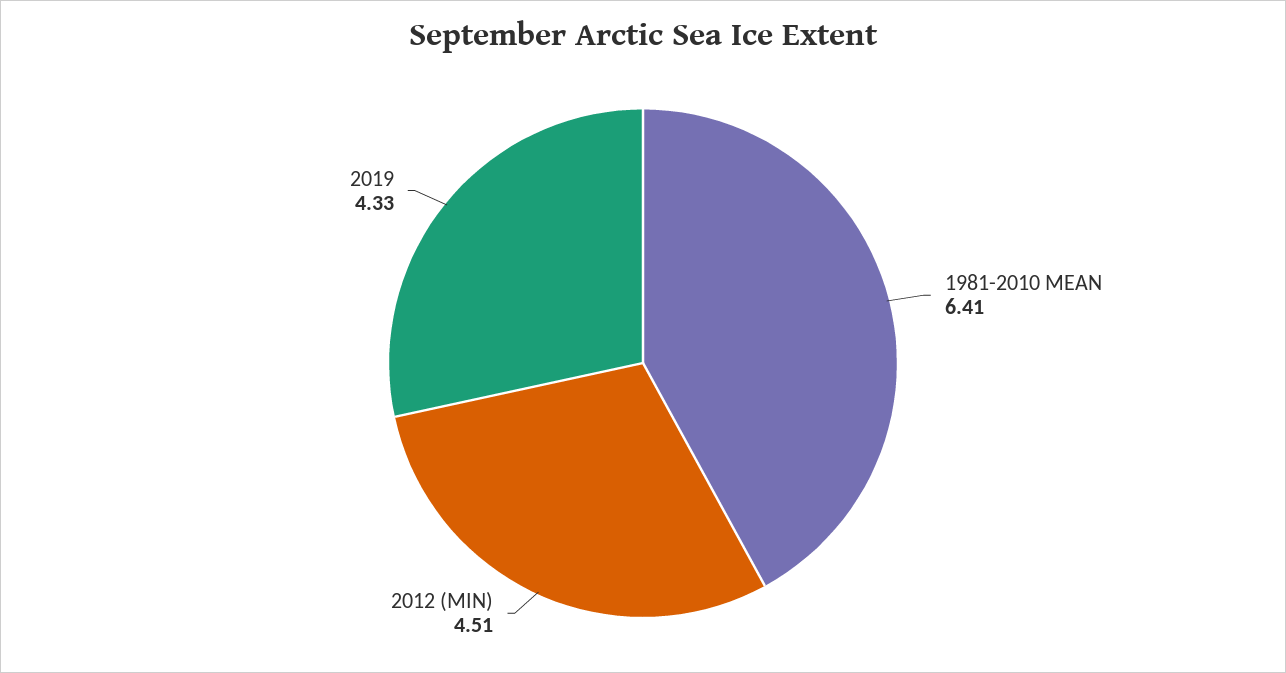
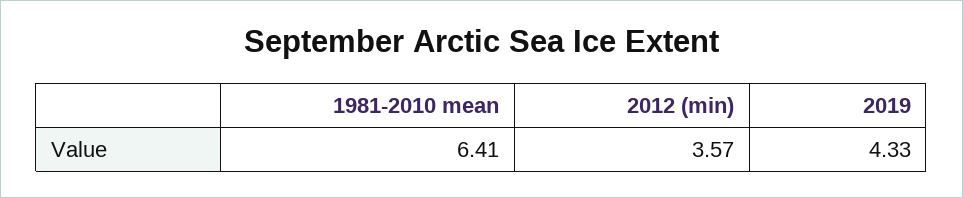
  {
    "1981-2010 MEAN": 6.41,
-   "2012 (MIN)": 4.51,
+   "2012 (MIN)": 3.57,
    "2019": 4.33
  }

